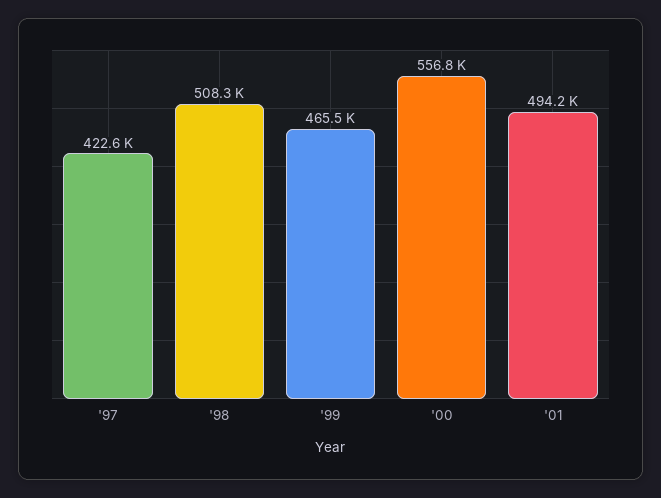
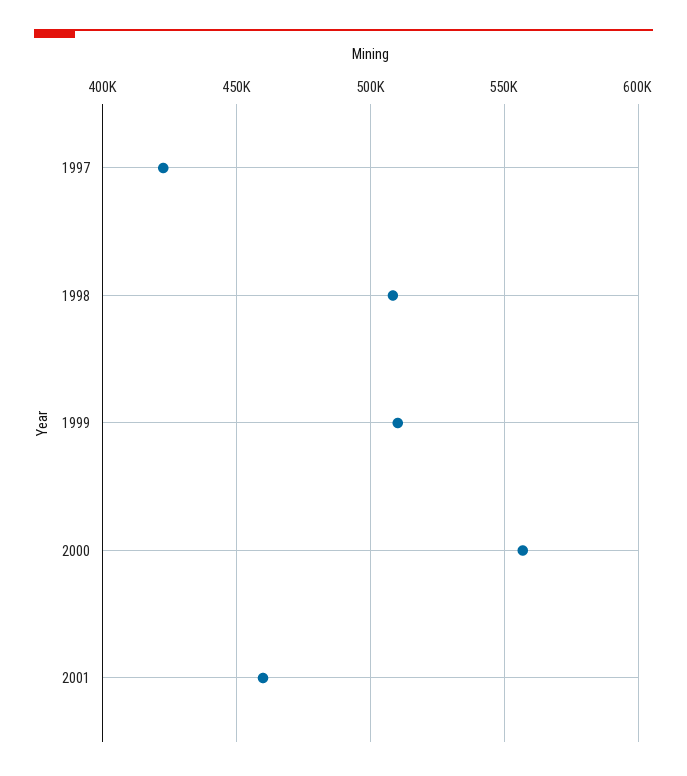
  {
    "'97": 422600,
    "'98": 508300,
-   "'99": 465500,
+   "'99": 510000,
    "'00": 556800,
-   "'01": 494200
+   "'01": 460000
  }

